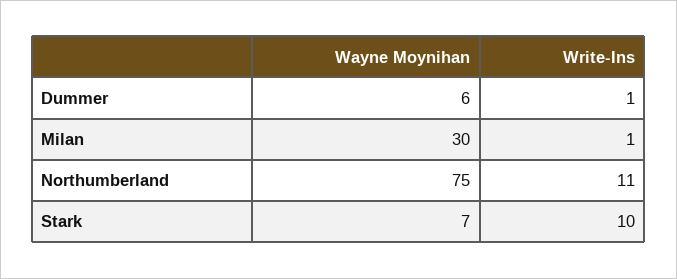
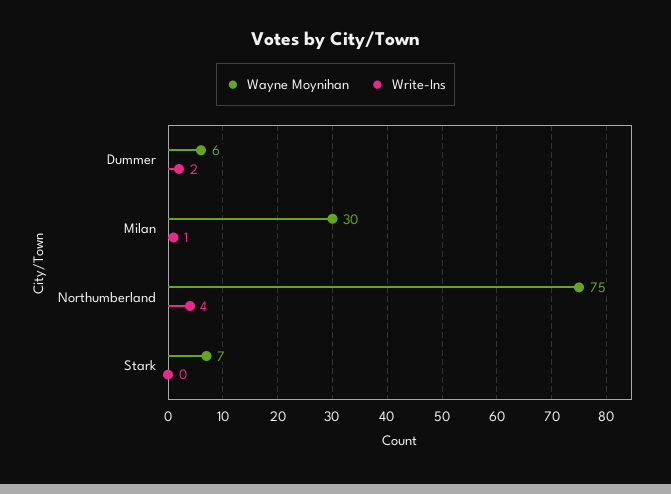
  {
    "Wayne Moynihan": {
      "Dummer": 6,
      "Milan": 30,
      "Northumberland": 75,
      "Stark": 7
    },
    "Write-Ins": {
-     "Dummer": 1,
+     "Dummer": 2,
      "Milan": 1,
-     "Northumberland": 11,
+     "Northumberland": 4,
-     "Stark": 10
+     "Stark": 0
    }
  }

